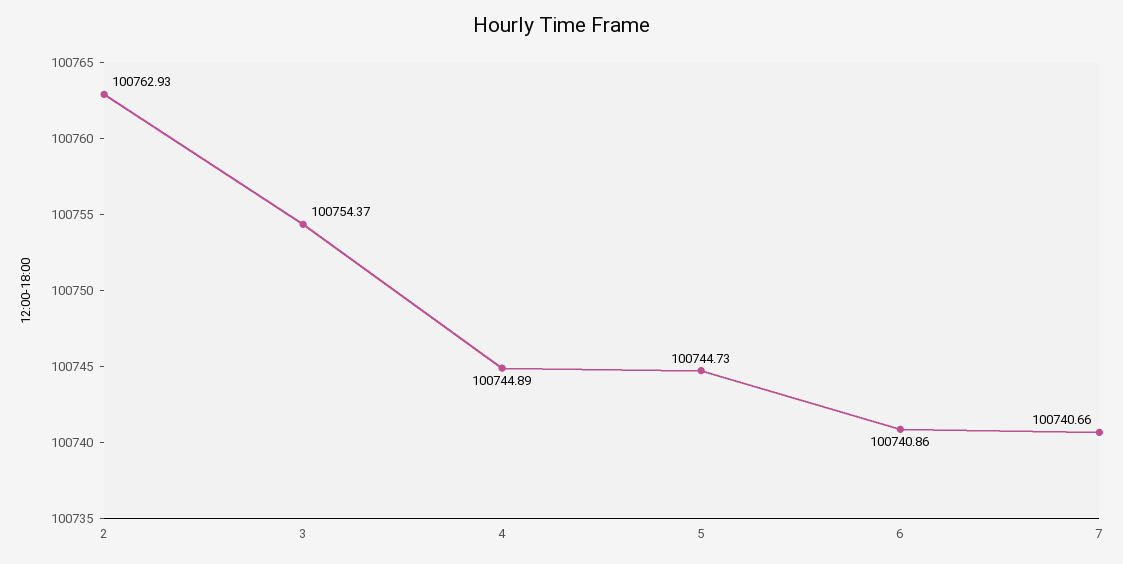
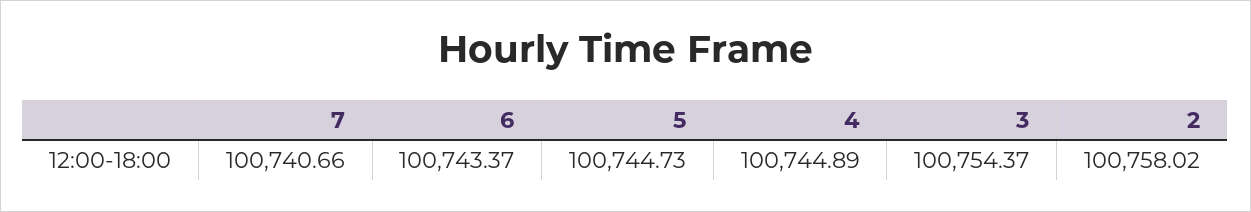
  {
-   "2": 100762.93,
+   "2": 100758.02,
    "3": 100754.37,
    "4": 100744.89,
    "5": 100744.73,
-   "6": 100740.86,
+   "6": 100743.37,
    "7": 100740.66
  }

